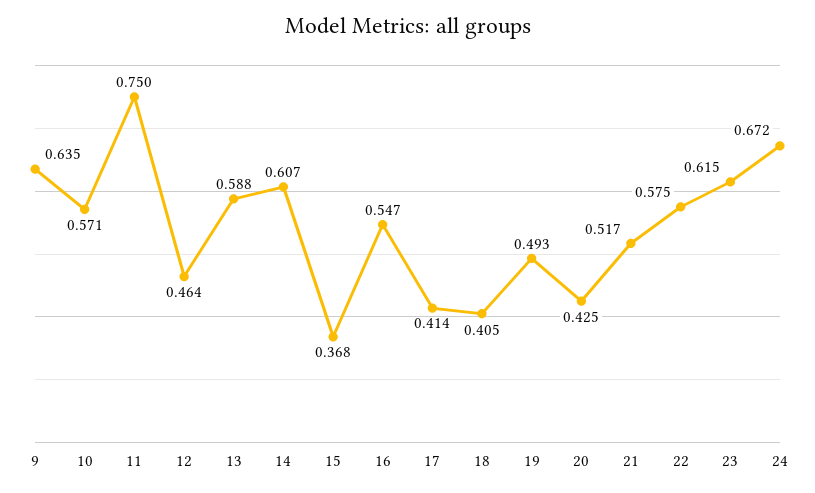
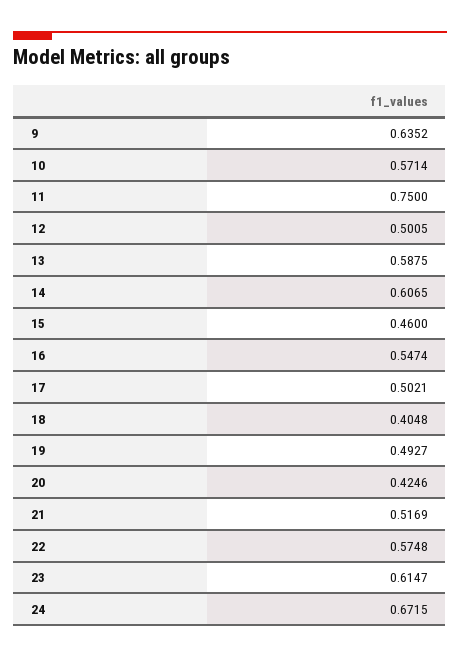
  {
    "9": 0.6352,
    "10": 0.5714,
    "11": 0.75,
-   "12": 0.464,
+   "12": 0.5005,
    "13": 0.5875,
    "14": 0.6065,
-   "15": 0.368,
+   "15": 0.46,
    "16": 0.5474,
-   "17": 0.414,
+   "17": 0.5021,
    "18": 0.4048,
    "19": 0.4927,
    "20": 0.4246,
    "21": 0.5169,
    "22": 0.5748,
    "23": 0.6147,
    "24": 0.6715
  }

